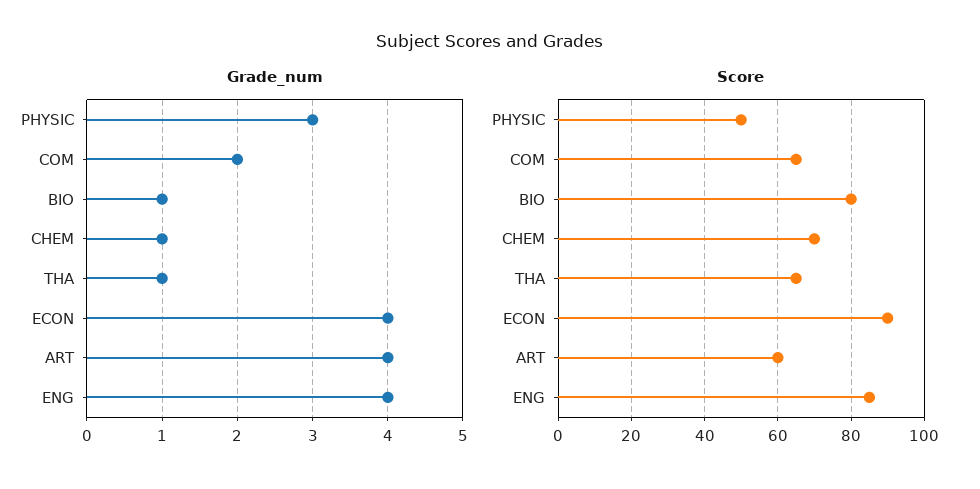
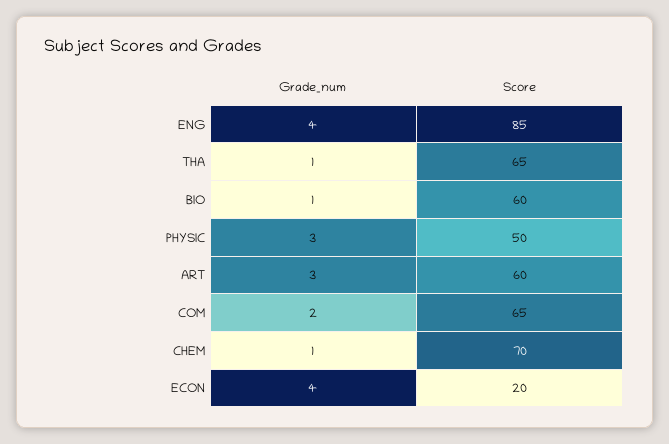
  {
    "Grade_num": {
      "PHYSIC": 3,
      "COM": 2,
      "BIO": 1,
      "CHEM": 1,
      "THA": 1,
      "ECON": 4,
-     "ART": 4,
+     "ART": 3,
      "ENG": 4
    },
    "Score": {
      "PHYSIC": 50,
      "COM": 65,
-     "BIO": 80,
+     "BIO": 60,
      "CHEM": 70,
      "THA": 65,
-     "ECON": 90,
+     "ECON": 20,
      "ART": 60,
      "ENG": 85
    }
  }

